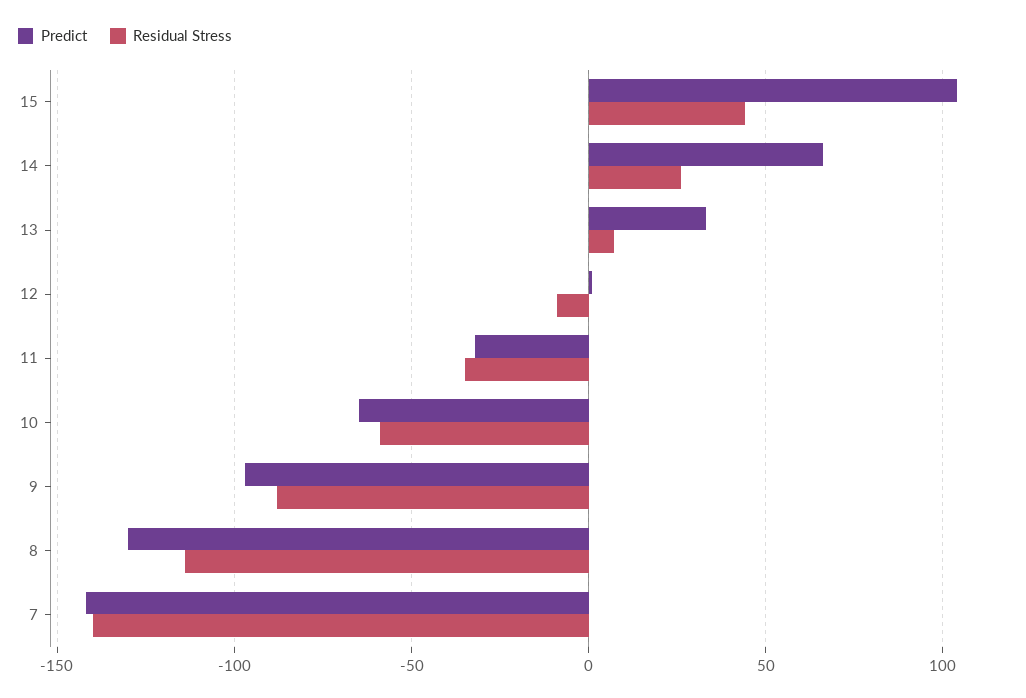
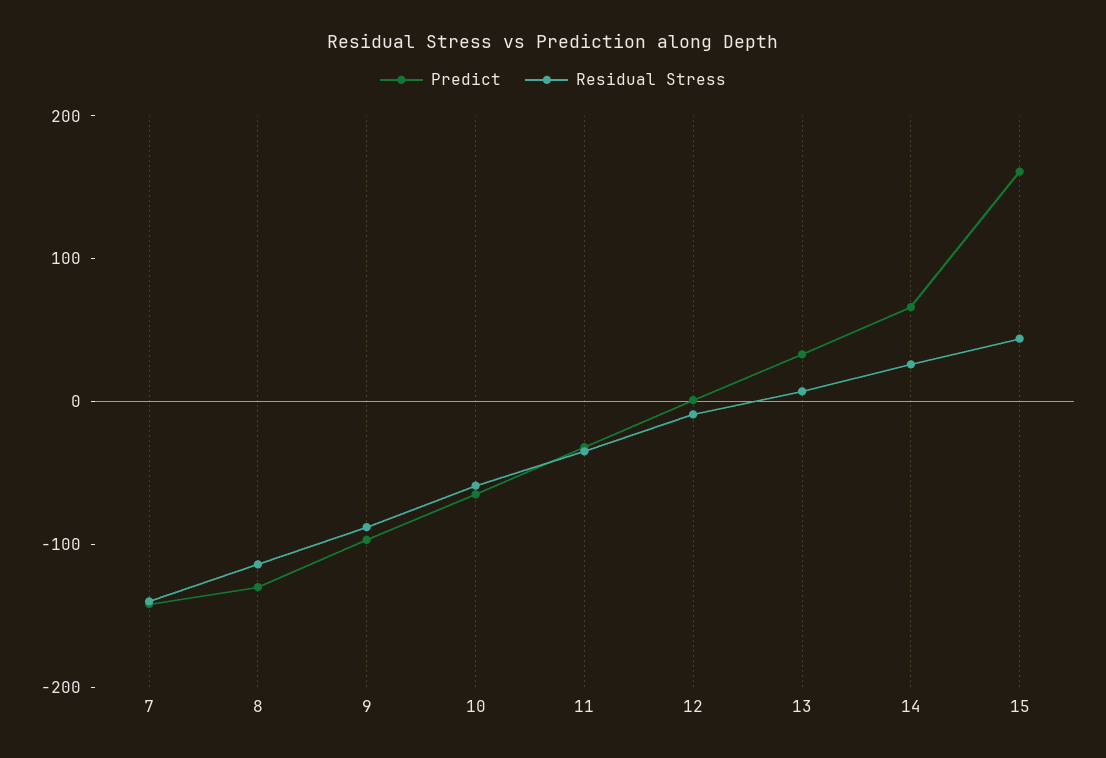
  {
    "Predict": {
-     "15": 105,
+     "15": 160,
      "14": 65,
      "13": 35,
      "12": 0,
      "11": -30,
      "10": -65,
      "9": -95,
      "8": -130,
      "7": -140
    },
    "Residual Stress": {
      "15": 45,
      "14": 25,
      "13": 5,
      "12": -10,
      "11": -35,
      "10": -60,
      "9": -90,
      "8": -115,
      "7": -140
    }
  }

